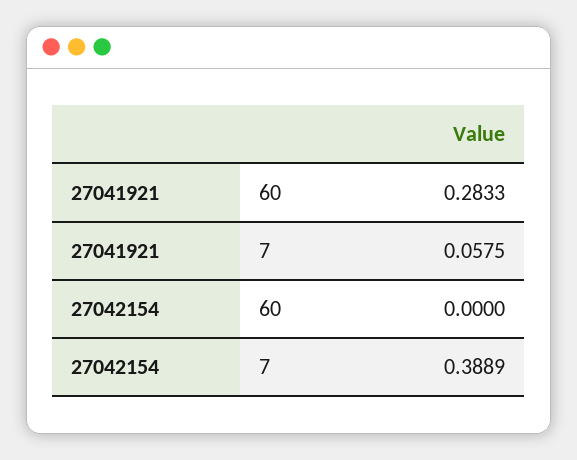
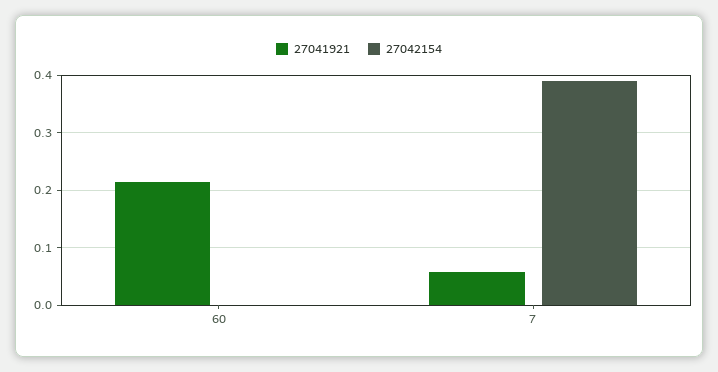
  {
    "27041921": {
-     "60": 0.2833,
+     "60": 0.22,
      "7": 0.0575
    },
    "27042154": {
      "60": 0,
      "7": 0.3889
    }
  }

